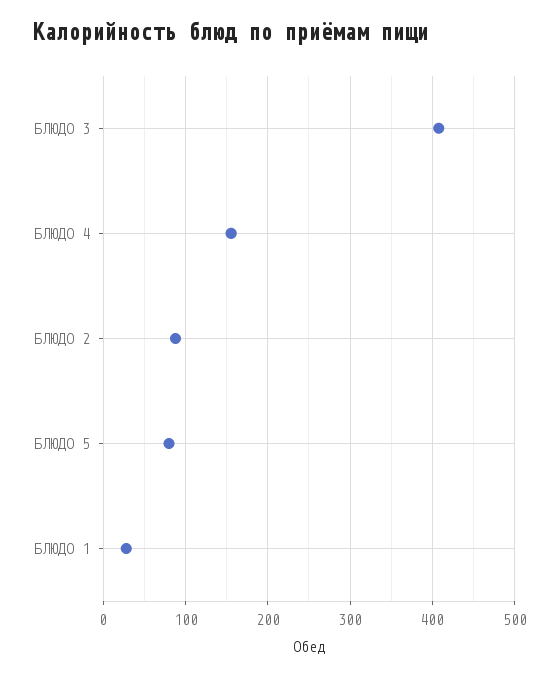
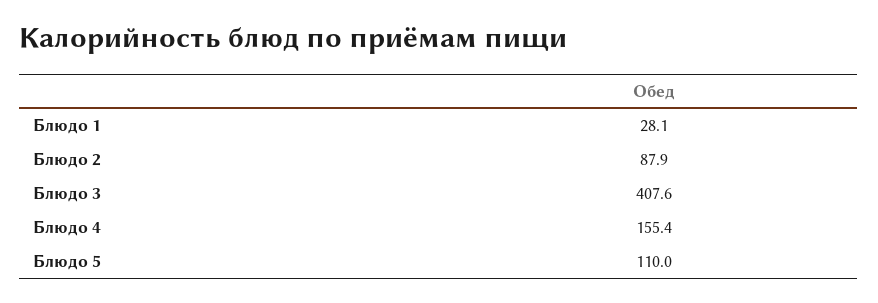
  {
    "БЛЮДО 3": 407.6,
    "БЛЮДО 4": 155.4,
    "БЛЮДО 2": 87.9,
-   "БЛЮДО 5": 80,
+   "БЛЮДО 5": 110,
    "БЛЮДО 1": 28.1
  }

